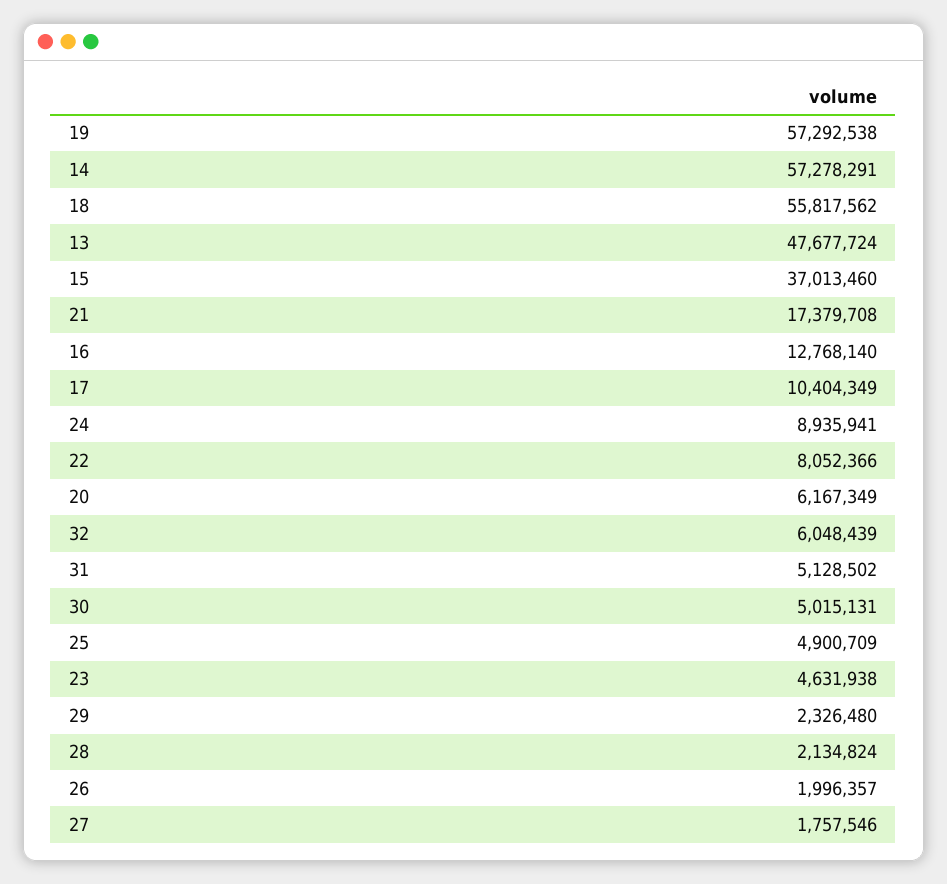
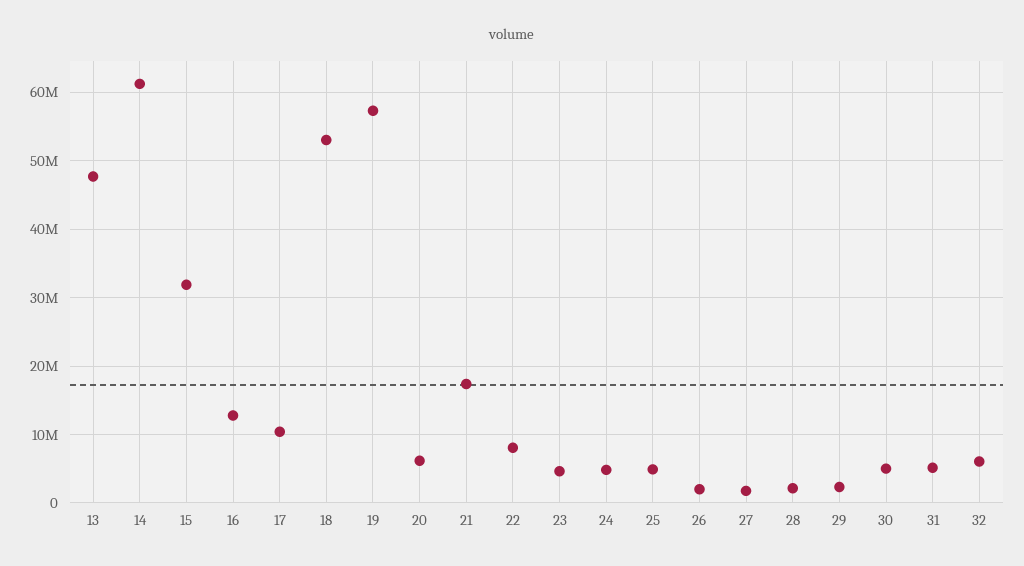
  {
    "19": 57292538,
-   "14": 57278291,
+   "14": 61000000,
-   "18": 55817562,
+   "18": 53000000,
    "13": 47677724,
-   "15": 37013460,
+   "15": 32000000,
    "21": 17379708,
    "16": 12768140,
    "17": 10404349,
-   "24": 8935941,
+   "24": 5000000,
    "22": 8052366,
    "20": 6167349,
    "32": 6048439,
    "31": 5128502,
    "30": 5015131,
    "25": 4900709,
    "23": 4631938,
    "29": 2326480,
    "28": 2134824,
    "26": 1996357,
    "27": 1757546
  }

